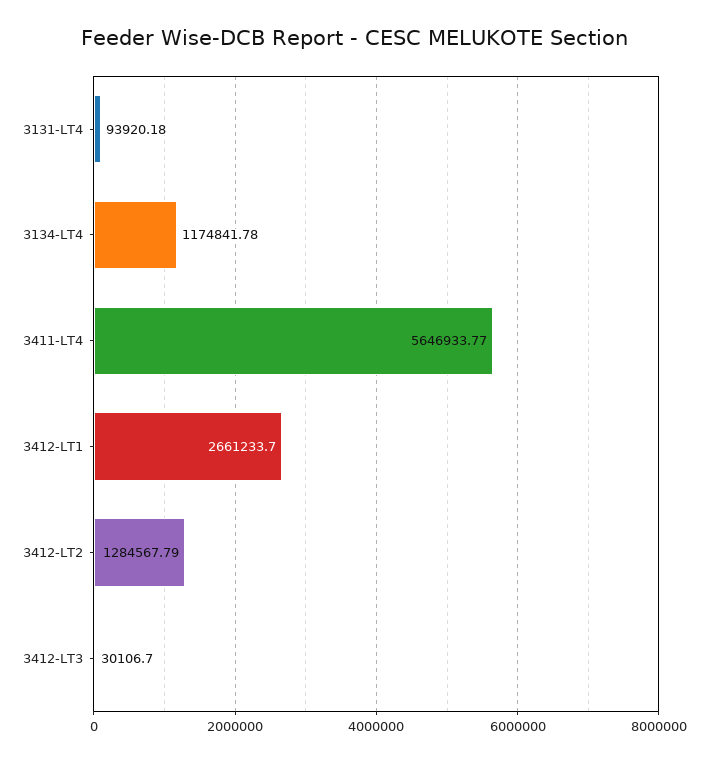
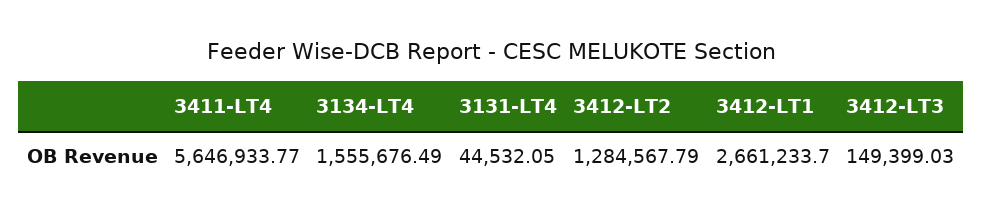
  {
-   "3131-LT4": 93920.18,
+   "3131-LT4": 44532.05,
-   "3134-LT4": 1174841.78,
+   "3134-LT4": 1555676.49,
    "3411-LT4": 5646933.77,
    "3412-LT1": 2661233.7,
    "3412-LT2": 1284567.79,
-   "3412-LT3": 30106.7
+   "3412-LT3": 149399.03
  }

